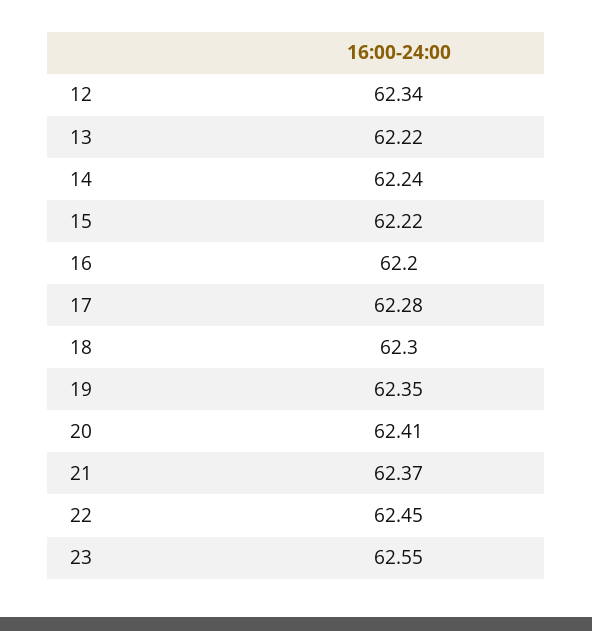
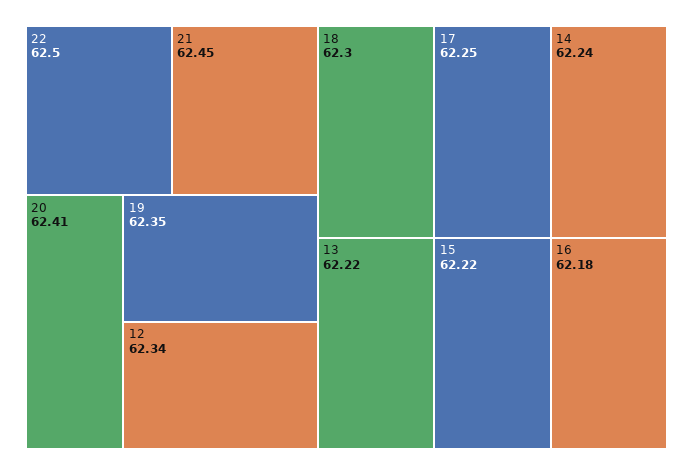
  {
    "12": 62.34,
    "13": 62.22,
    "14": 62.24,
    "15": 62.22,
-   "16": 62.2,
+   "16": 62.18,
-   "17": 62.28,
+   "17": 62.25,
    "18": 62.3,
    "19": 62.35,
    "20": 62.41,
-   "21": 62.37,
+   "21": 62.45,
-   "22": 62.45,
+   "22": 62.5
-   "23": 62.55
  }

